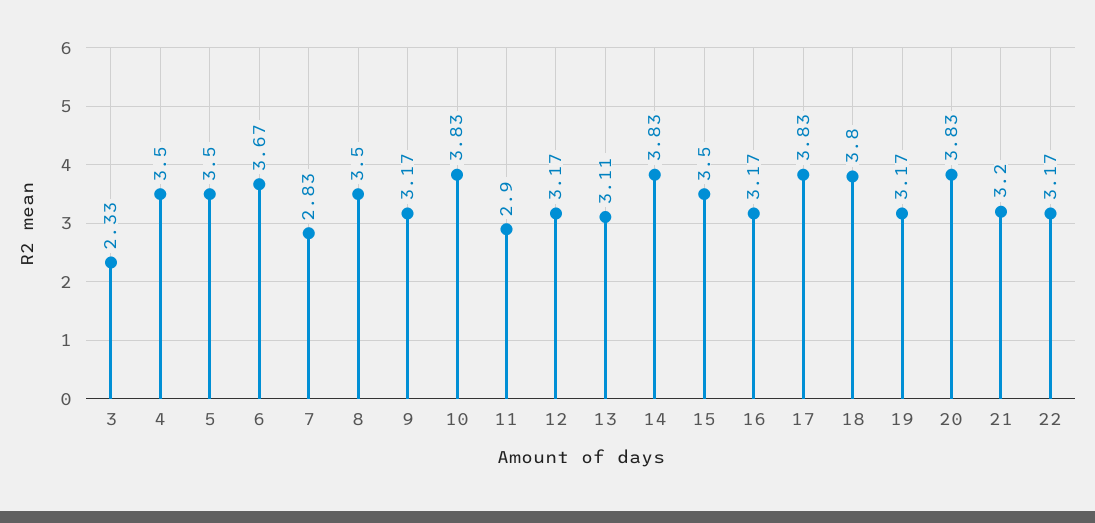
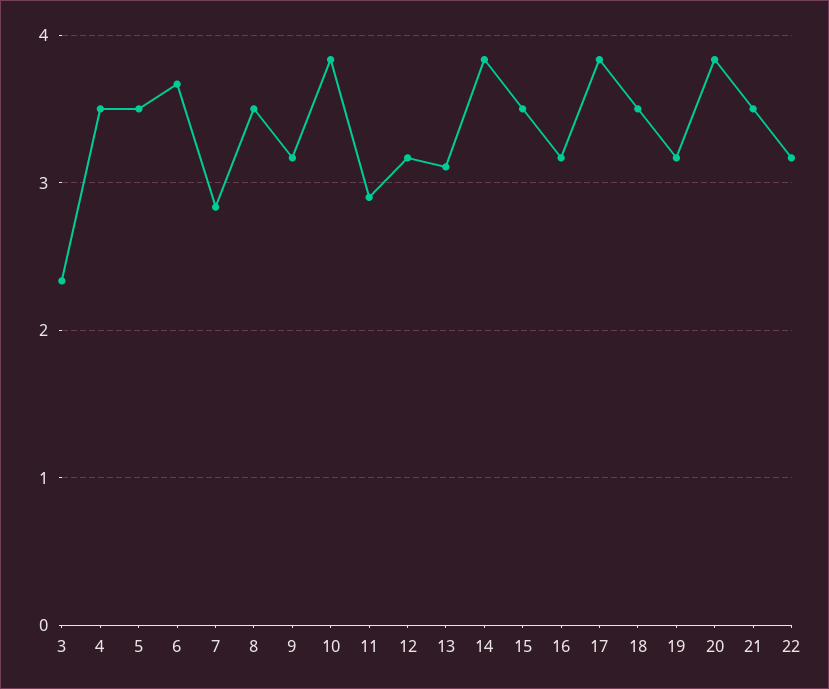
  {
    "3": 2.33,
    "4": 3.5,
    "5": 3.5,
    "6": 3.67,
    "7": 2.83,
    "8": 3.5,
    "9": 3.17,
    "10": 3.83,
    "11": 2.9,
    "12": 3.17,
    "13": 3.11,
    "14": 3.83,
    "15": 3.5,
    "16": 3.17,
    "17": 3.83,
-   "18": 3.8,
+   "18": 3.5,
    "19": 3.17,
    "20": 3.83,
-   "21": 3.2,
+   "21": 3.5,
    "22": 3.17
  }

